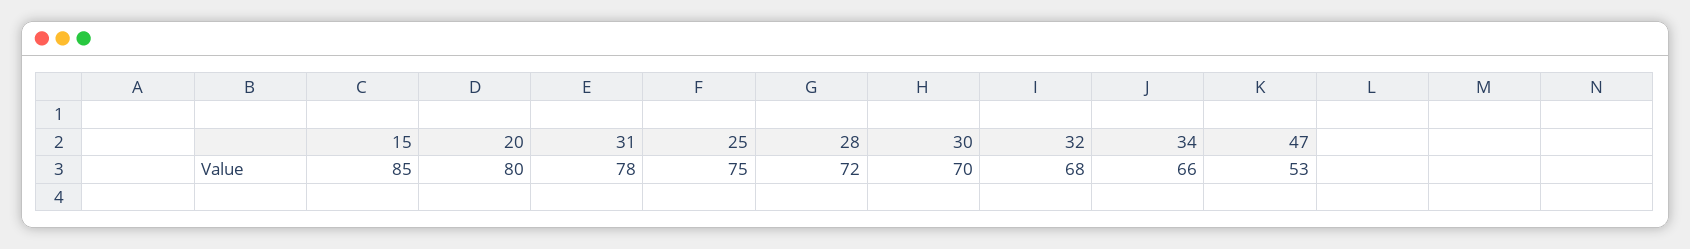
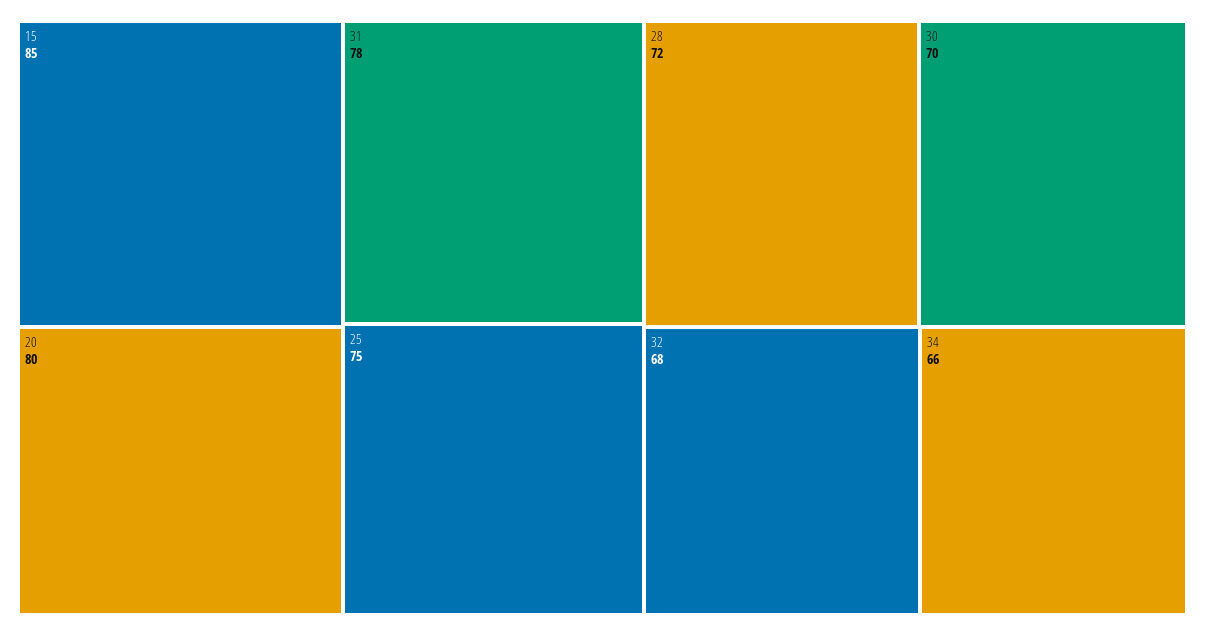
  {
    "15": 85,
    "20": 80,
    "31": 78,
    "25": 75,
    "28": 72,
    "30": 70,
    "32": 68,
-   "34": 66,
+   "34": 66
-   "47": 53
  }

